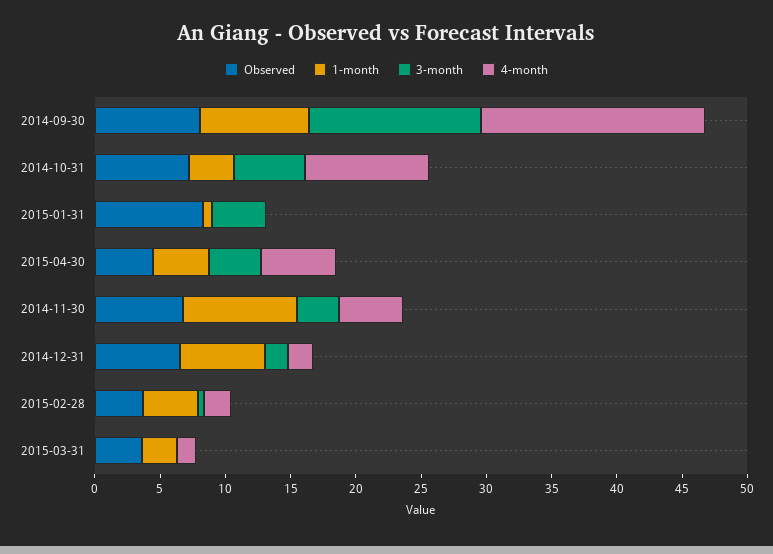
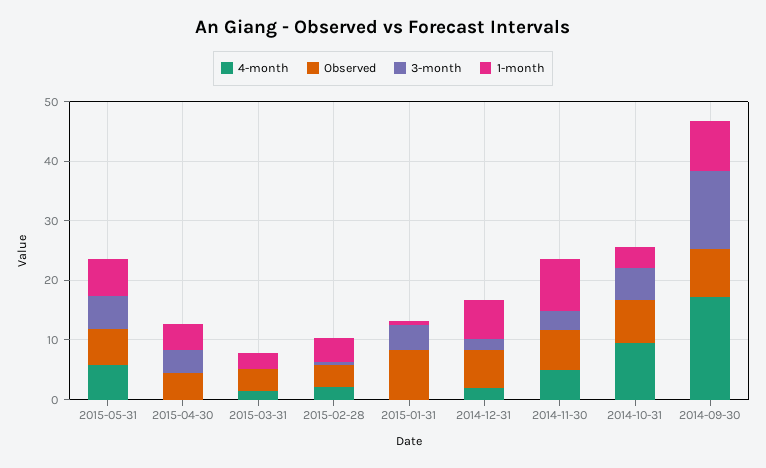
  {
    "Observed": {
      "2014-09-30": 8,
      "2014-10-31": 7,
      "2015-01-31": 8,
      "2015-04-30": 4,
      "2014-11-30": 7,
      "2014-12-31": 6,
      "2015-02-28": 4,
-     "2015-03-31": 4
+     "2015-03-31": 4,
+     "2015-05-31": 6
    },
    "1-month": {
      "2014-09-30": 8,
      "2014-10-31": 3,
      "2015-01-31": 1,
      "2015-04-30": 4,
      "2014-11-30": 9,
      "2014-12-31": 7,
      "2015-02-28": 4,
-     "2015-03-31": 3
+     "2015-03-31": 3,
+     "2015-05-31": 6
    },
    "3-month": {
      "2014-09-30": 13,
      "2014-10-31": 5,
      "2015-01-31": 4,
      "2015-04-30": 4,
      "2014-11-30": 3,
      "2014-12-31": 2,
      "2015-02-28": 0,
-     "2015-03-31": 0
+     "2015-03-31": 0,
+     "2015-05-31": 6
    },
    "4-month": {
      "2014-09-30": 17,
      "2014-10-31": 10,
      "2015-01-31": 0,
-     "2015-04-30": 6,
+     "2015-04-30": 0,
      "2014-11-30": 5,
      "2014-12-31": 2,
      "2015-02-28": 2,
-     "2015-03-31": 1
+     "2015-03-31": 1,
+     "2015-05-31": 6
    }
  }

